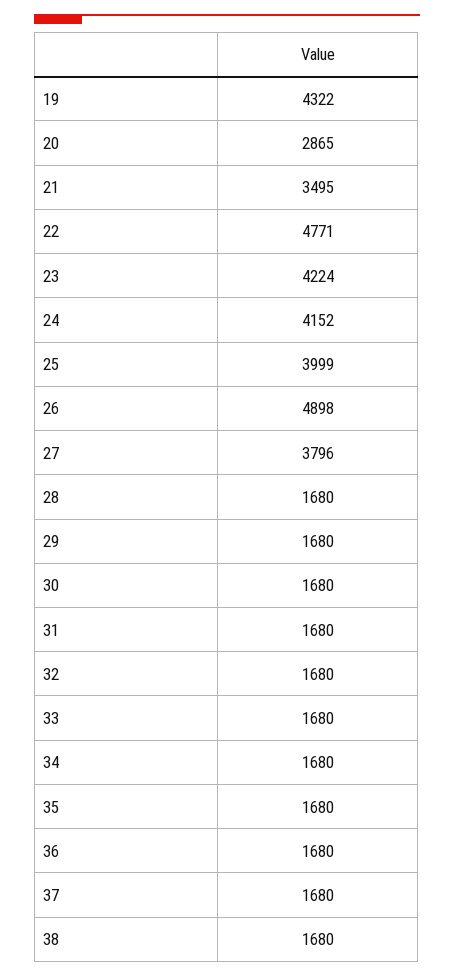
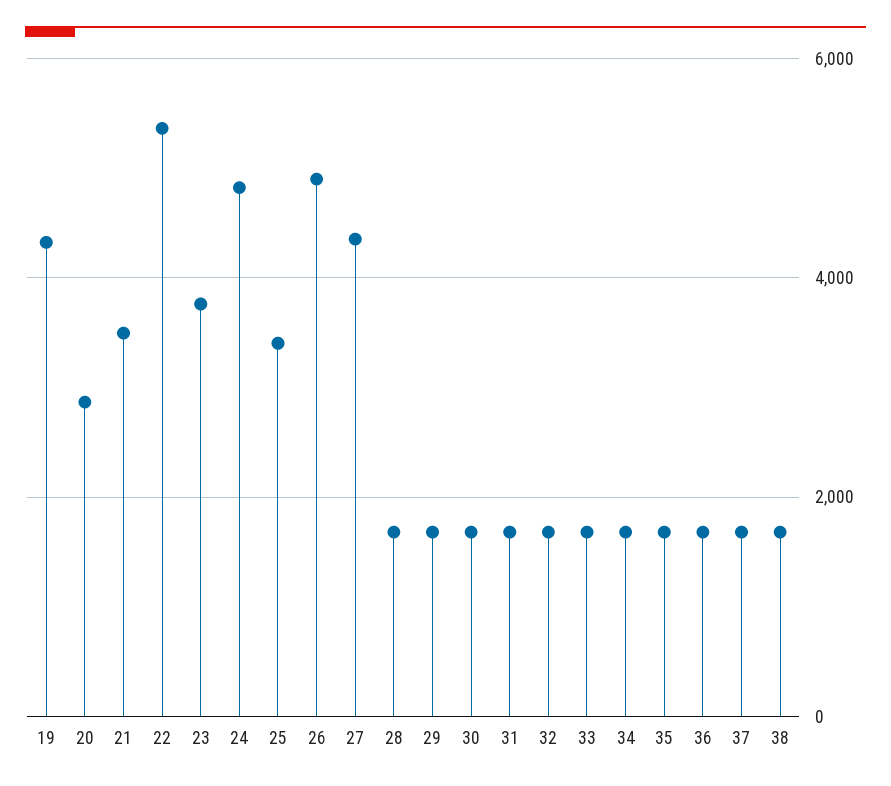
  {
    "19": 4322,
    "20": 2865,
    "21": 3495,
-   "22": 4771,
+   "22": 5400,
-   "23": 4224,
+   "23": 3800,
-   "24": 4152,
+   "24": 4800,
-   "25": 3999,
+   "25": 3400,
    "26": 4898,
-   "27": 3796,
+   "27": 4400,
    "28": 1680,
    "29": 1680,
    "30": 1680,
    "31": 1680,
    "32": 1680,
    "33": 1680,
    "34": 1680,
    "35": 1680,
    "36": 1680,
    "37": 1680,
    "38": 1680
  }

